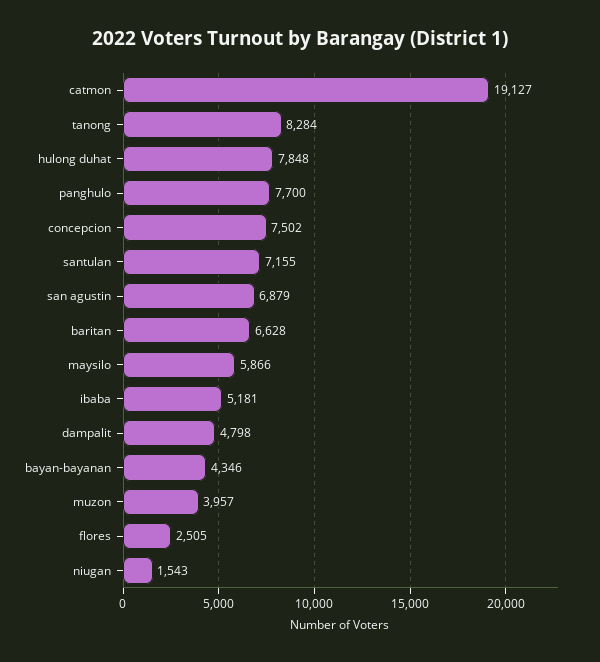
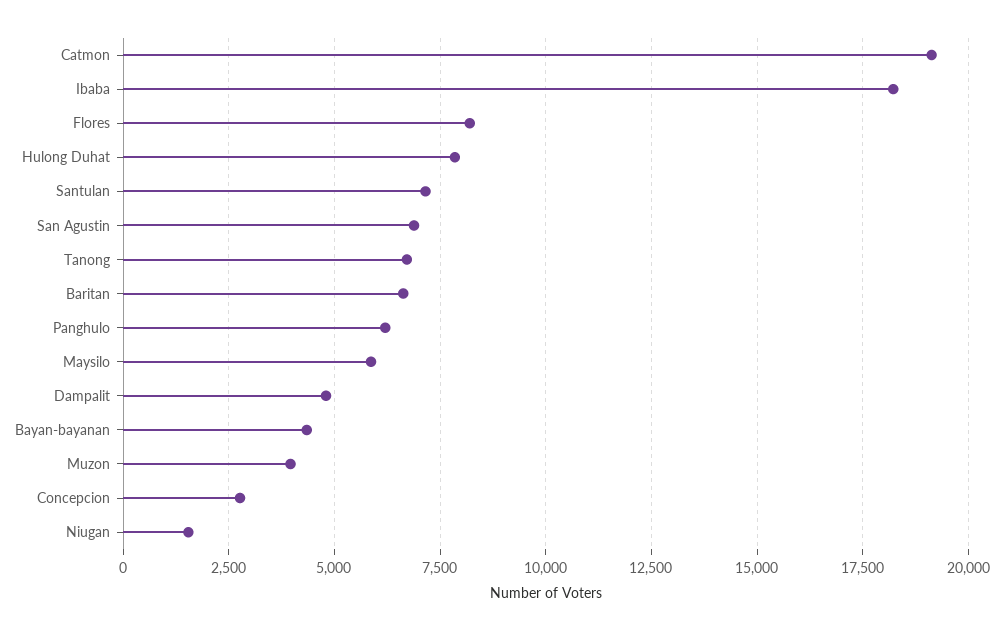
  {
    "catmon": 19127,
-   "tanong": 8284,
+   "tanong": 6750,
    "hulong duhat": 7848,
-   "panghulo": 7700,
+   "panghulo": 6250,
-   "concepcion": 7502,
+   "concepcion": 2750,
    "santulan": 7155,
    "san agustin": 6879,
    "baritan": 6628,
    "maysilo": 5866,
-   "ibaba": 5181,
+   "ibaba": 18250,
    "dampalit": 4798,
    "bayan-bayanan": 4346,
    "muzon": 3957,
-   "flores": 2505,
+   "flores": 8250,
    "niugan": 1543
  }

